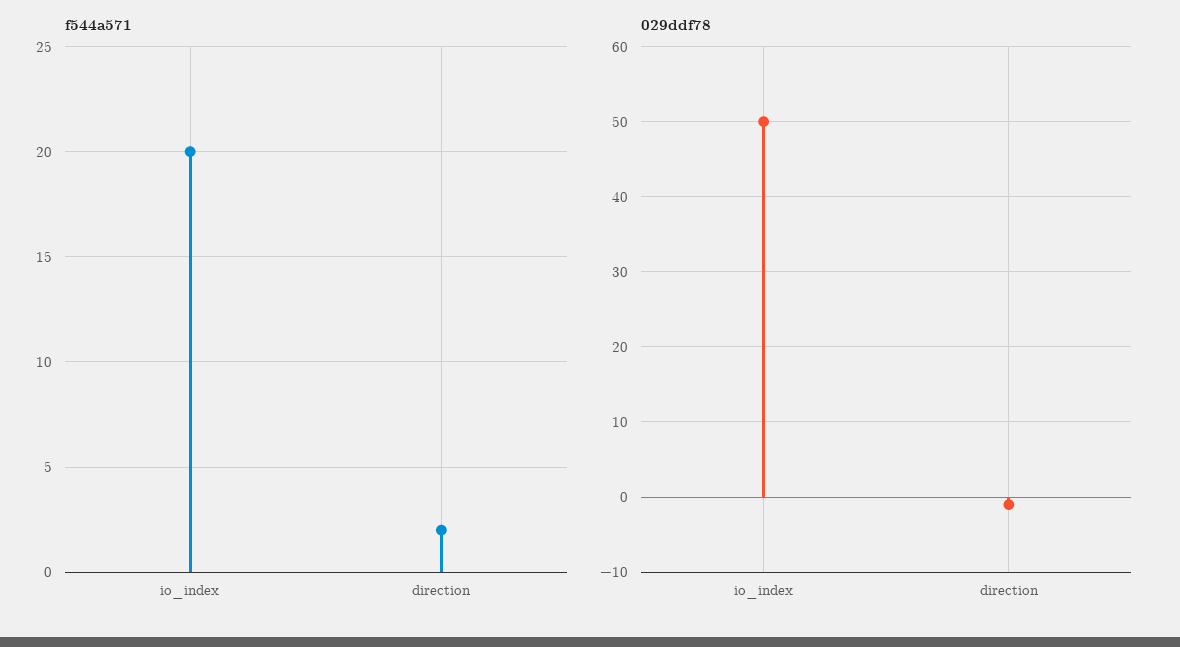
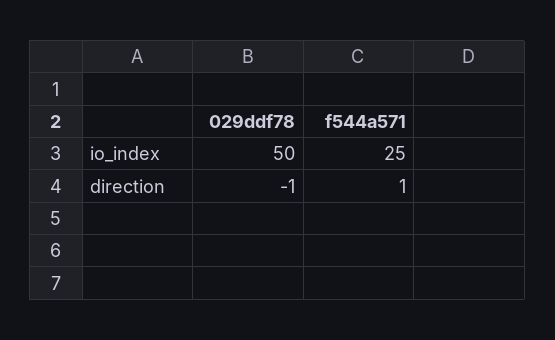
  {
    "f544a571": {
-     "io_index": 20,
+     "io_index": 25,
-     "direction": 2
+     "direction": 1
    },
    "029ddf78": {
      "io_index": 50,
      "direction": -1
    }
  }

